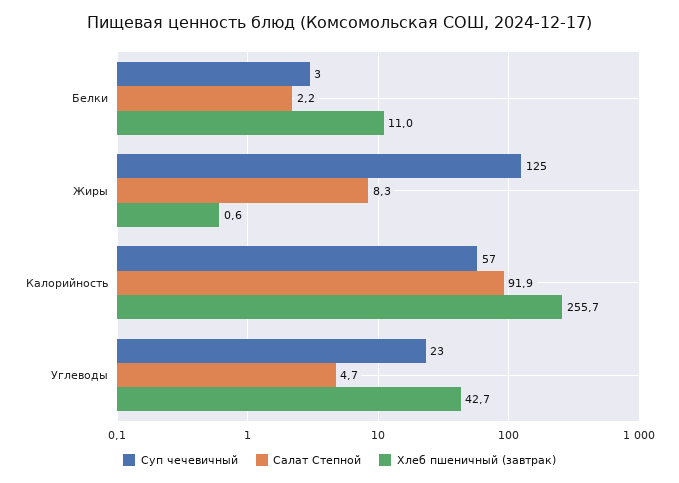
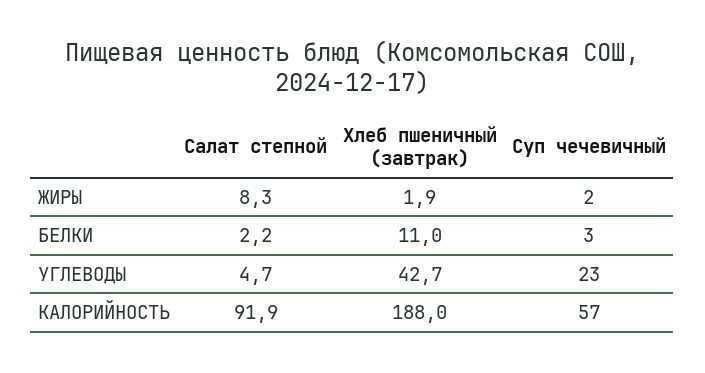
  {
    "Суп чечевичный": {
      "Белки": 3,
-     "Жиры": 125,
+     "Жиры": 2,
      "Калорийность": 57,
      "Углеводы": 23
    },
    "Салат Степной": {
      "Белки": 2.2,
      "Жиры": 8.3,
      "Калорийность": 91.9,
      "Углеводы": 4.7
    },
    "Хлеб пшеничный (завтрак)": {
      "Белки": 11,
-     "Жиры": 0.6,
+     "Жиры": 1.9,
-     "Калорийность": 255.7,
+     "Калорийность": 188,
      "Углеводы": 42.7
    }
  }

